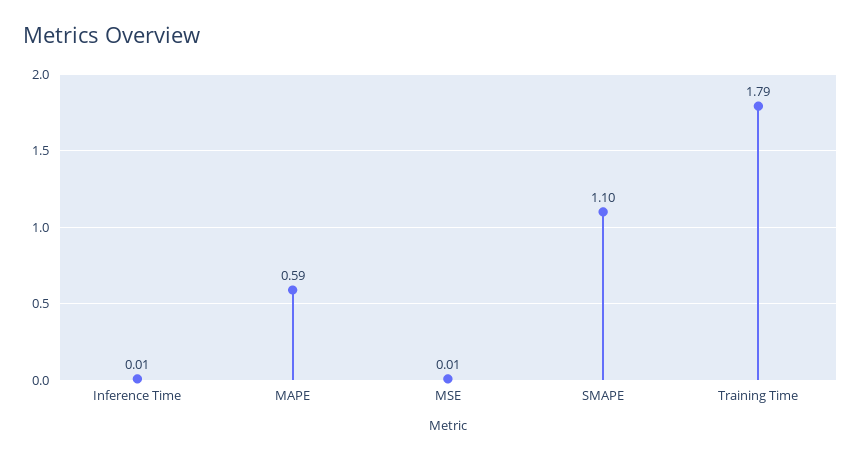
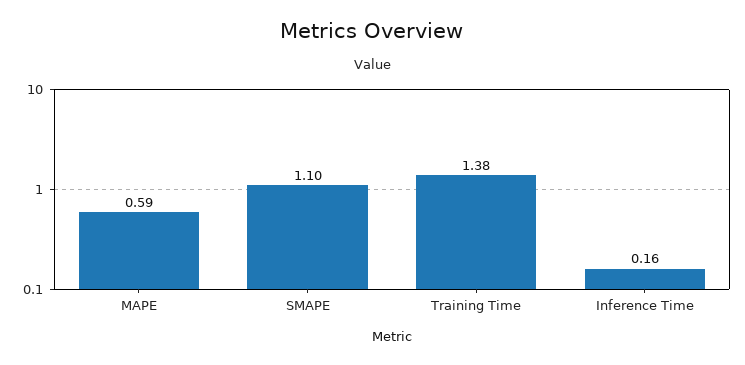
  {
-   "Inference Time": 0.01,
+   "Inference Time": 0.16,
    "MAPE": 0.59,
-   "MSE": 0.01,
    "SMAPE": 1.1,
-   "Training Time": 1.79
+   "Training Time": 1.38
  }

